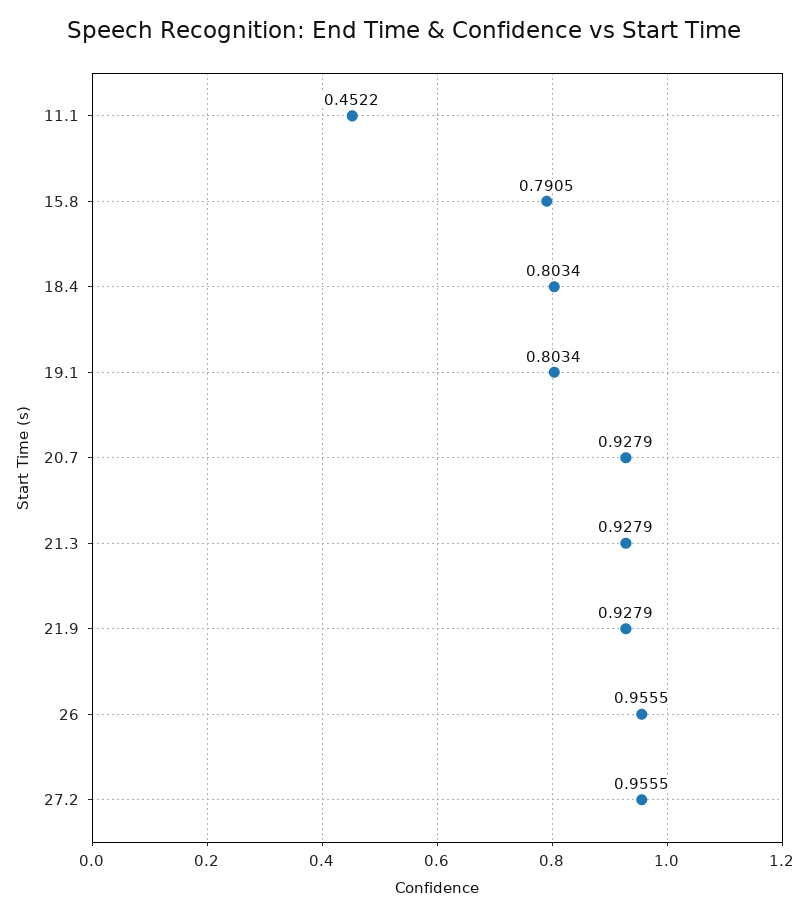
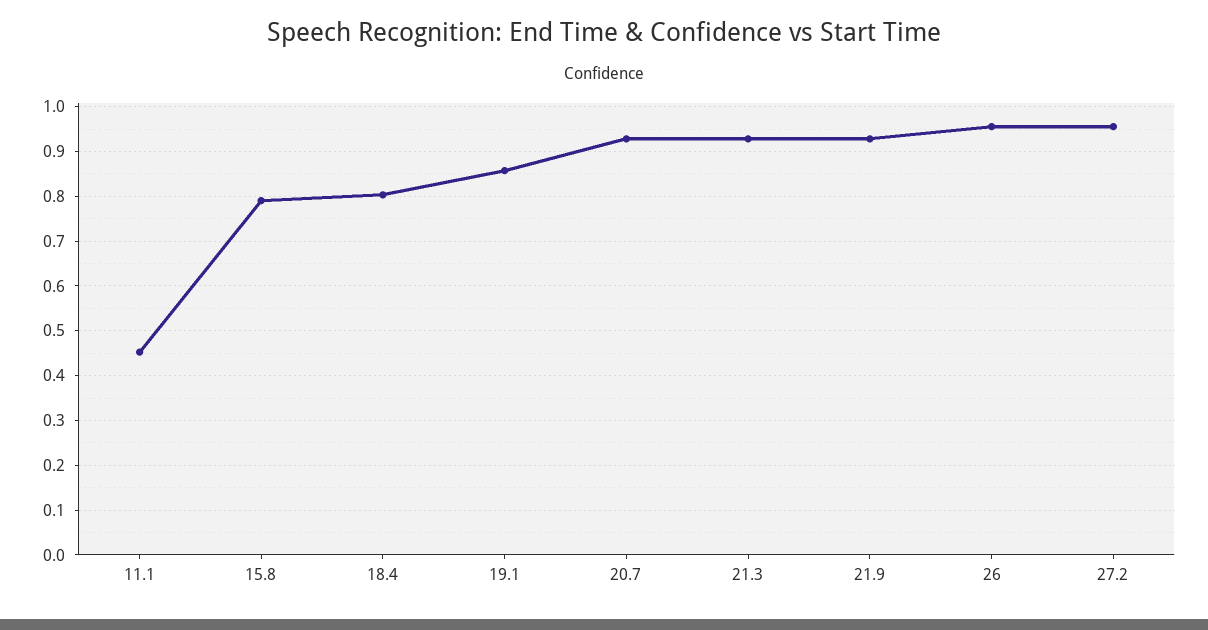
  {
    "11.1": 0.4522,
    "15.8": 0.7905,
    "18.4": 0.8034,
-   "19.1": 0.8034,
+   "19.1": 0.86,
    "20.7": 0.9279,
    "21.3": 0.9279,
    "21.9": 0.9279,
    "26": 0.9555,
    "27.2": 0.9555
  }

